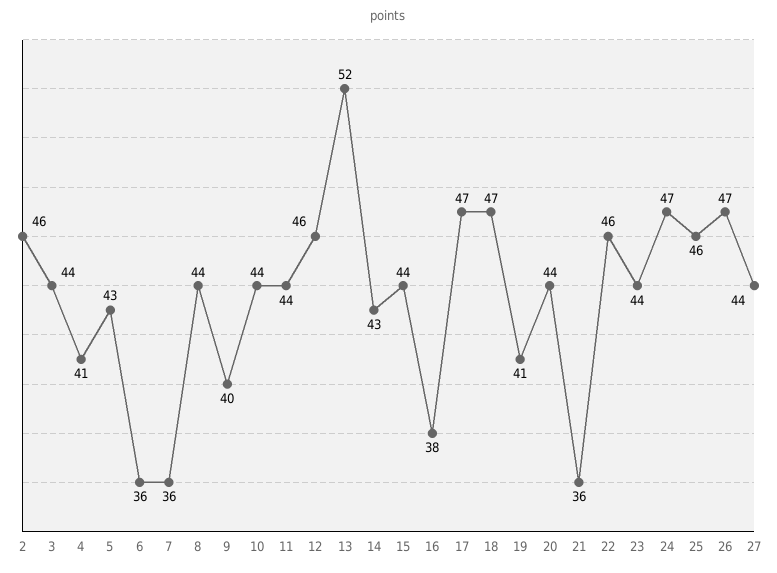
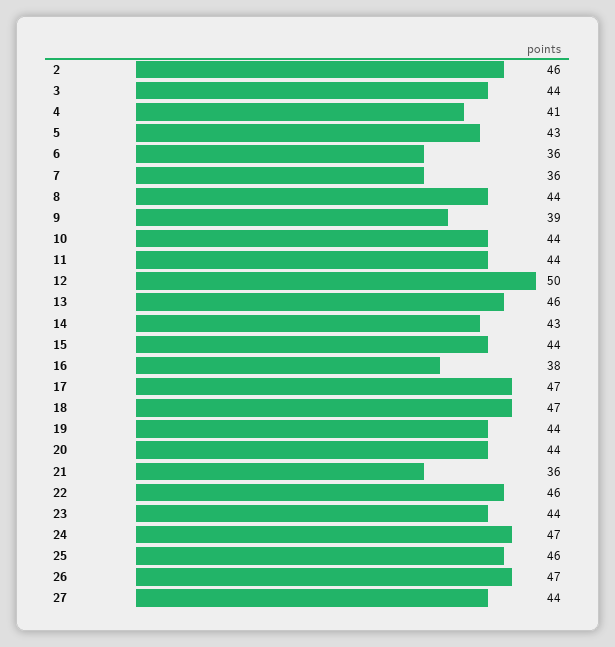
  {
    "2": 46,
    "3": 44,
    "4": 41,
    "5": 43,
    "6": 36,
    "7": 36,
    "8": 44,
-   "9": 40,
+   "9": 39,
    "10": 44,
    "11": 44,
-   "12": 46,
+   "12": 50,
-   "13": 52,
+   "13": 46,
    "14": 43,
    "15": 44,
    "16": 38,
    "17": 47,
    "18": 47,
-   "19": 41,
+   "19": 44,
    "20": 44,
    "21": 36,
    "22": 46,
    "23": 44,
    "24": 47,
    "25": 46,
    "26": 47,
    "27": 44
  }

